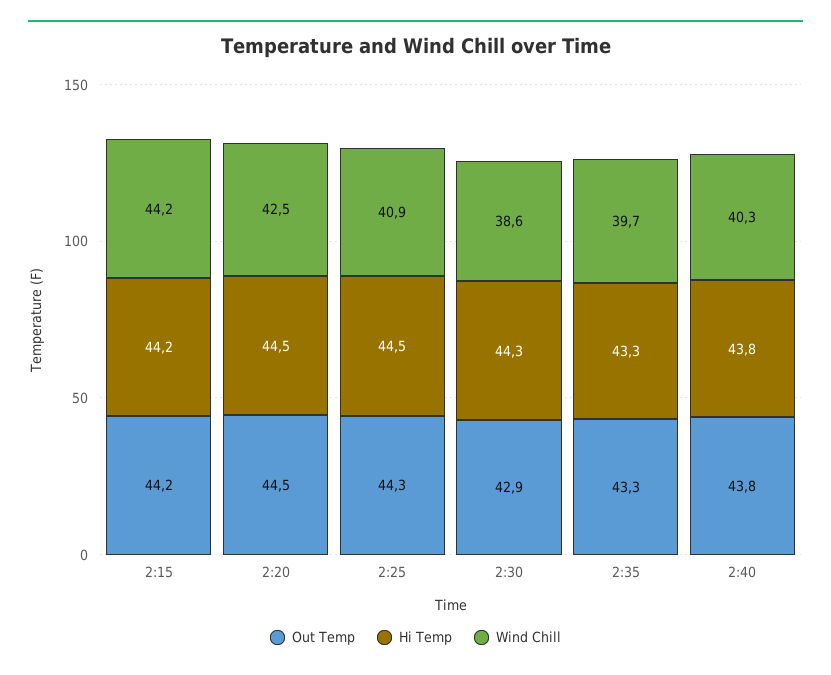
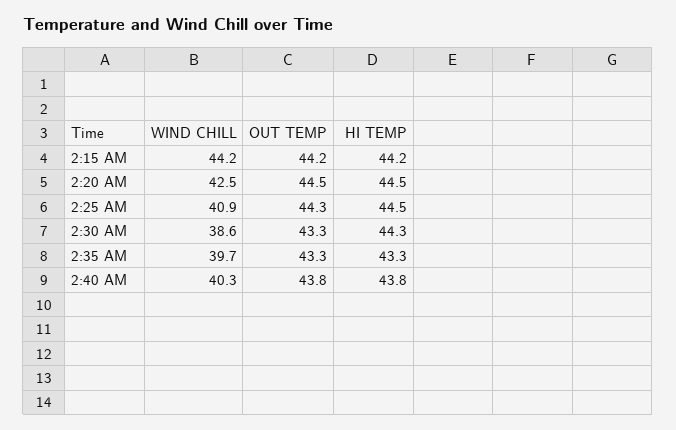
  {
    "Out Temp": {
      "2:15": 44.2,
      "2:20": 44.5,
      "2:25": 44.3,
-     "2:30": 42.9,
+     "2:30": 43.3,
      "2:35": 43.3,
      "2:40": 43.8
    },
    "Hi Temp": {
      "2:15": 44.2,
      "2:20": 44.5,
      "2:25": 44.5,
      "2:30": 44.3,
      "2:35": 43.3,
      "2:40": 43.8
    },
    "Wind Chill": {
      "2:15": 44.2,
      "2:20": 42.5,
      "2:25": 40.9,
      "2:30": 38.6,
      "2:35": 39.7,
      "2:40": 40.3
    }
  }

